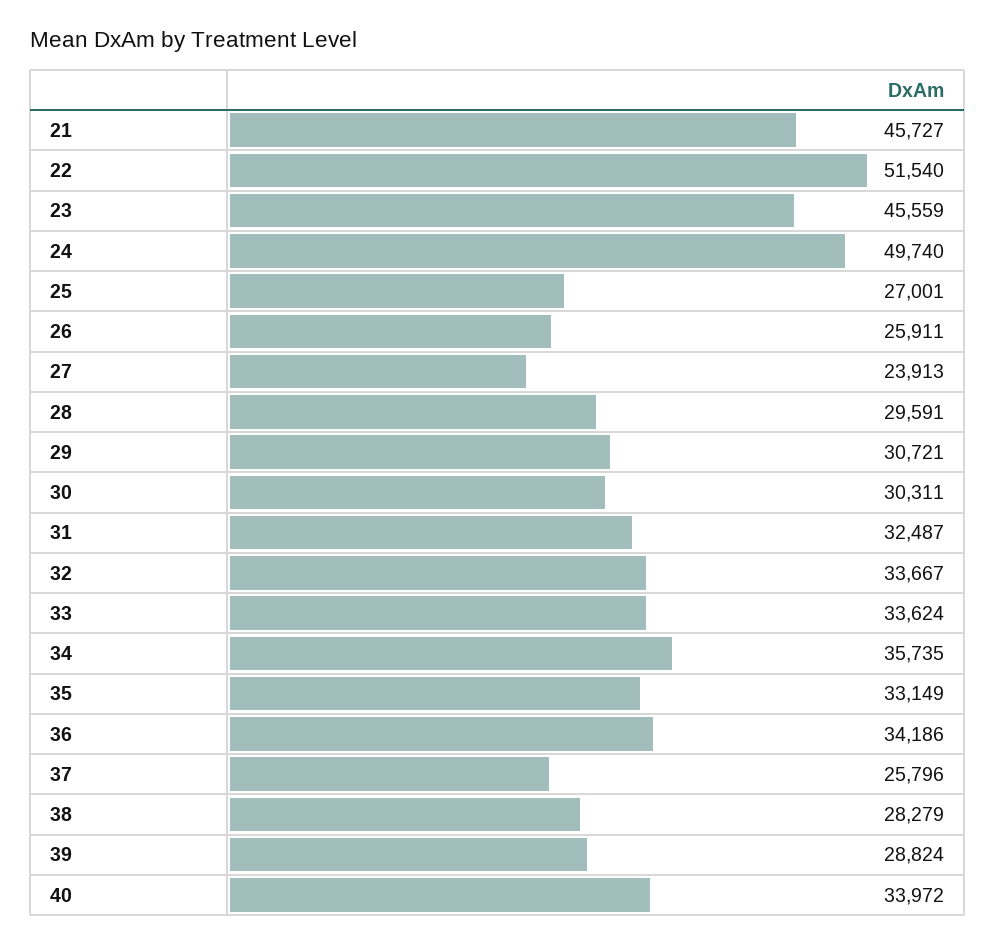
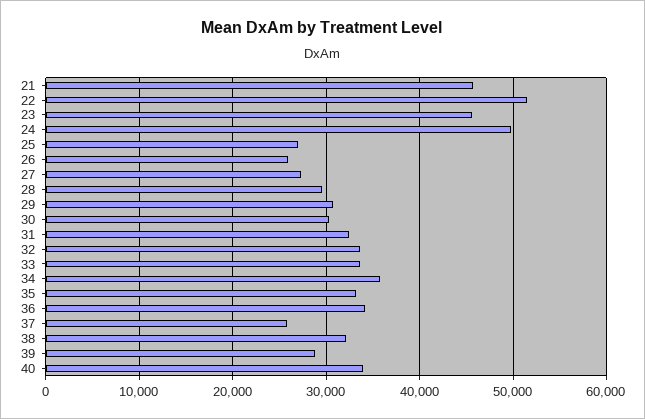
  {
    "21": 45727,
    "22": 51540,
    "23": 45559,
    "24": 49740,
    "25": 27001,
    "26": 25911,
-   "27": 23913,
+   "27": 27000,
    "28": 29591,
    "29": 30721,
    "30": 30311,
    "31": 32487,
    "32": 33667,
    "33": 33624,
    "34": 35735,
    "35": 33149,
    "36": 34186,
    "37": 25796,
-   "38": 28279,
+   "38": 32000,
    "39": 28824,
    "40": 33972
  }

